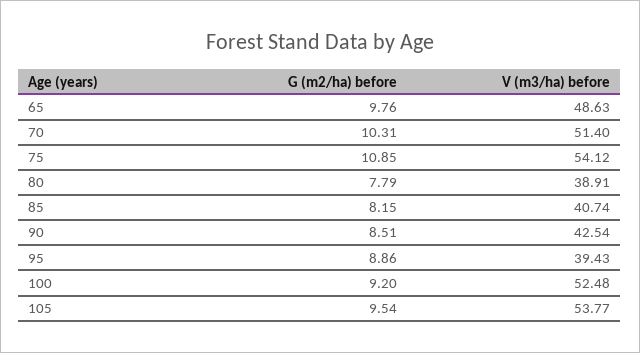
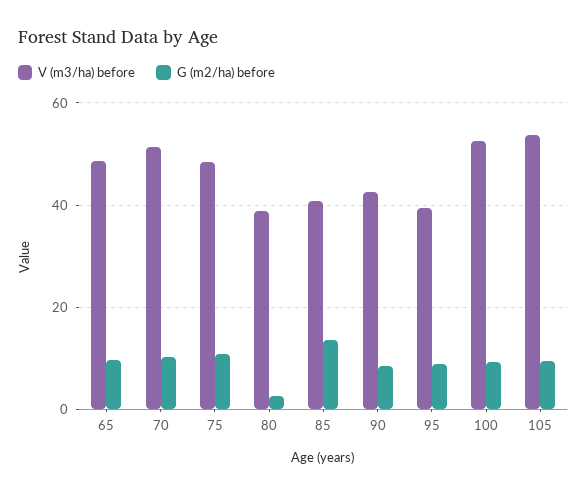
  {
    "G (m2/ha) before": {
      "65": 9.76,
      "70": 10.31,
      "75": 10.85,
-     "80": 7.79,
+     "80": 2,
-     "85": 8.15,
+     "85": 14,
      "90": 8.51,
      "95": 8.86,
      "100": 9.2,
      "105": 9.54
    },
    "V (m3/ha) before": {
      "65": 48.63,
      "70": 51.4,
-     "75": 54.12,
+     "75": 48,
      "80": 38.91,
      "85": 40.74,
      "90": 42.54,
      "95": 39.43,
      "100": 52.48,
      "105": 53.77
    }
  }

